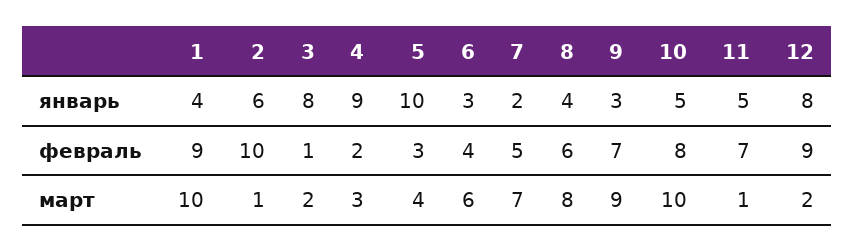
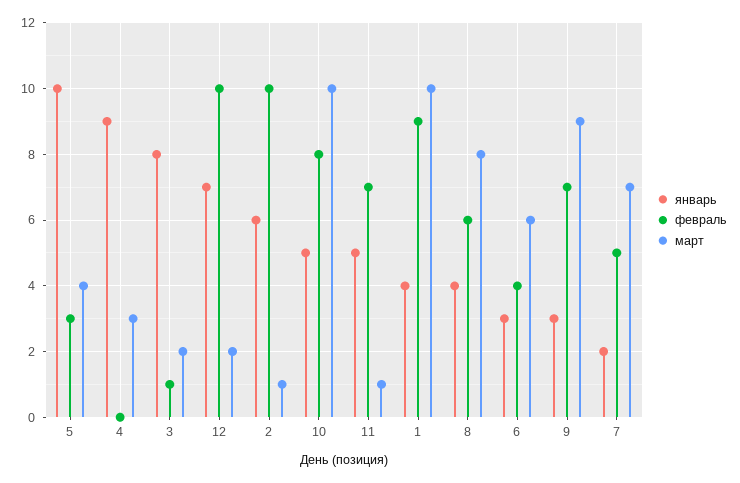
  {
    "январь": {
      "1": 4,
      "2": 6,
      "3": 8,
      "4": 9,
      "5": 10,
      "6": 3,
      "7": 2,
      "8": 4,
      "9": 3,
      "10": 5,
      "11": 5,
-     "12": 8
+     "12": 7
    },
    "февраль": {
      "1": 9,
      "2": 10,
      "3": 1,
-     "4": 2,
+     "4": 0,
      "5": 3,
      "6": 4,
      "7": 5,
      "8": 6,
      "9": 7,
      "10": 8,
      "11": 7,
-     "12": 9
+     "12": 10
    },
    "март": {
      "1": 10,
      "2": 1,
      "3": 2,
      "4": 3,
      "5": 4,
      "6": 6,
      "7": 7,
      "8": 8,
      "9": 9,
      "10": 10,
      "11": 1,
      "12": 2
    }
  }

